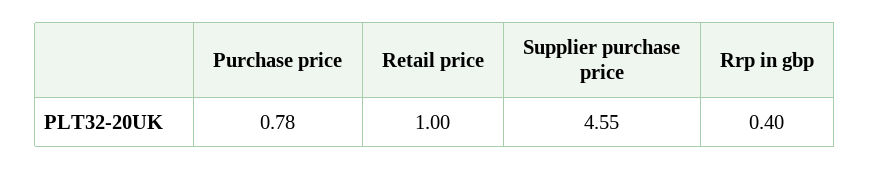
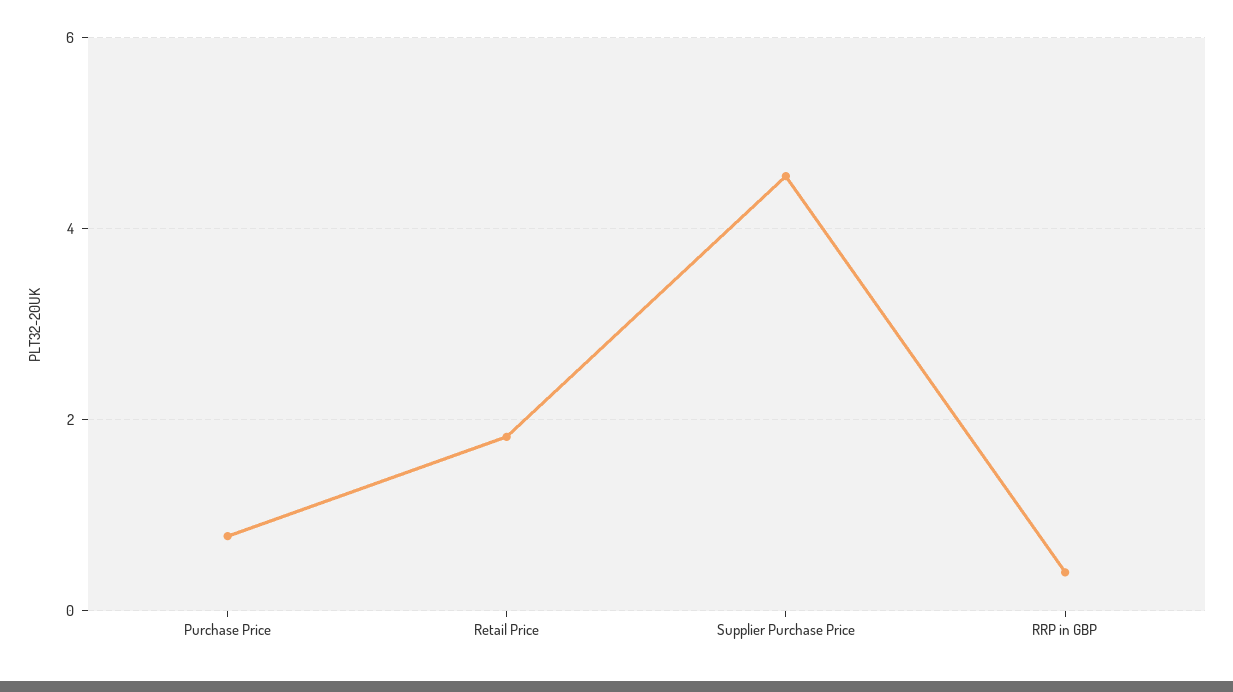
  {
    "Purchase price": 0.78,
-   "Retail price": 1,
+   "Retail price": 1.8,
    "Supplier purchase price": 4.55,
    "Rrp in gbp": 0.4
  }

